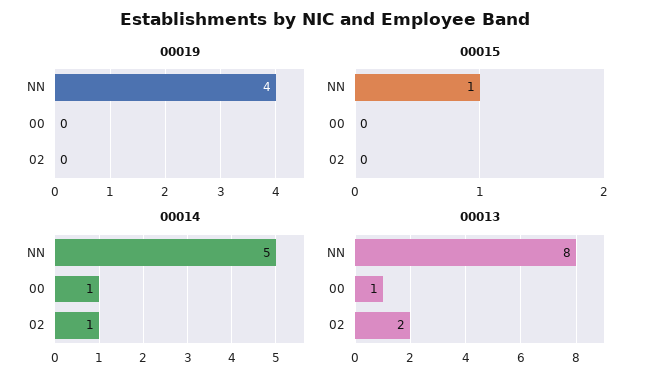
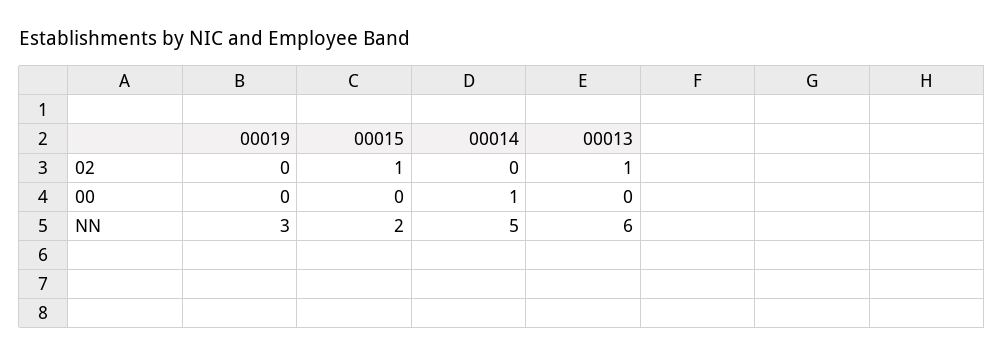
  {
    "00019": {
-     "NN": 4,
+     "NN": 3,
      "00": 0,
      "02": 0
    },
    "00015": {
-     "NN": 1,
+     "NN": 2,
      "00": 0,
-     "02": 0
+     "02": 1
    },
    "00014": {
      "NN": 5,
      "00": 1,
-     "02": 1
+     "02": 0
    },
    "00013": {
-     "NN": 8,
+     "NN": 6,
-     "00": 1,
+     "00": 0,
-     "02": 2
+     "02": 1
    }
  }

